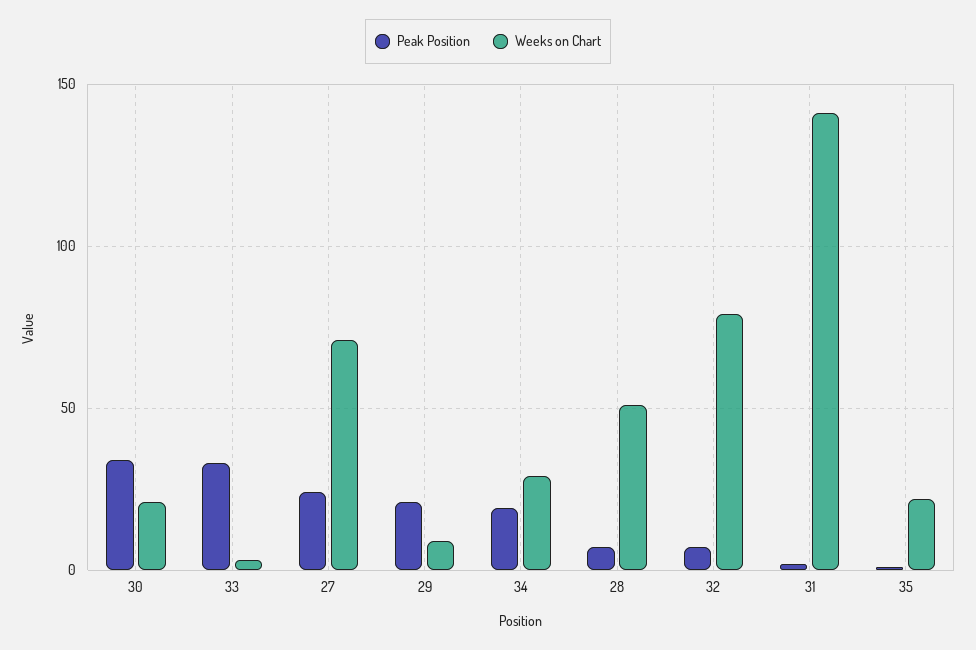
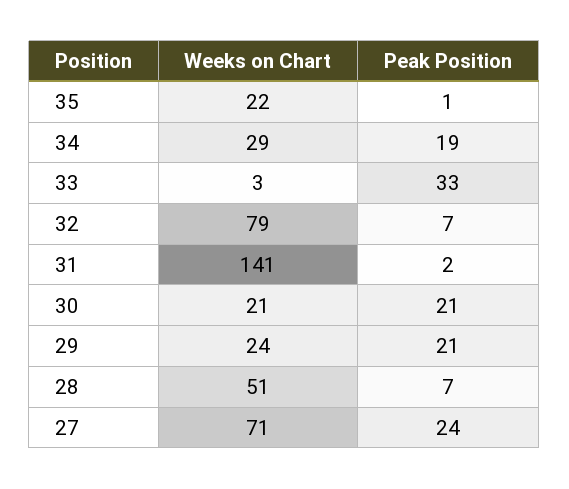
  {
    "Peak Position": {
-     "30": 35,
+     "30": 21,
      "33": 33,
      "27": 24,
      "29": 21,
      "34": 19,
      "28": 7,
      "32": 7,
      "31": 2,
      "35": 1
    },
    "Weeks on Chart": {
      "30": 21,
      "33": 3,
      "27": 71,
-     "29": 10,
+     "29": 24,
      "34": 29,
      "28": 51,
      "32": 79,
      "31": 141,
      "35": 22
    }
  }

